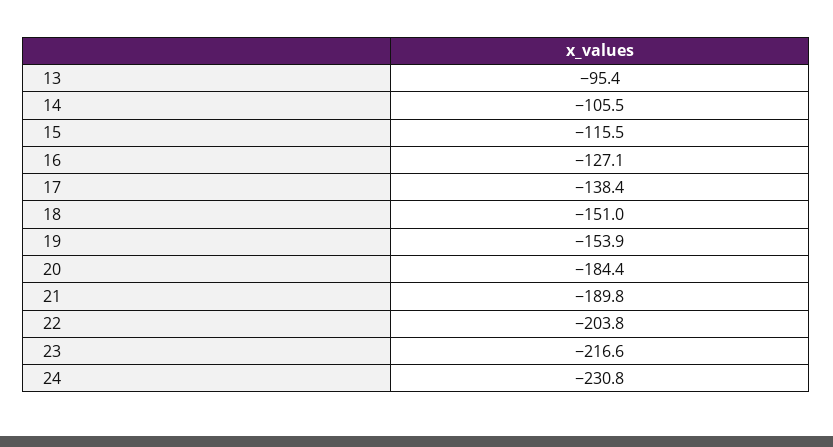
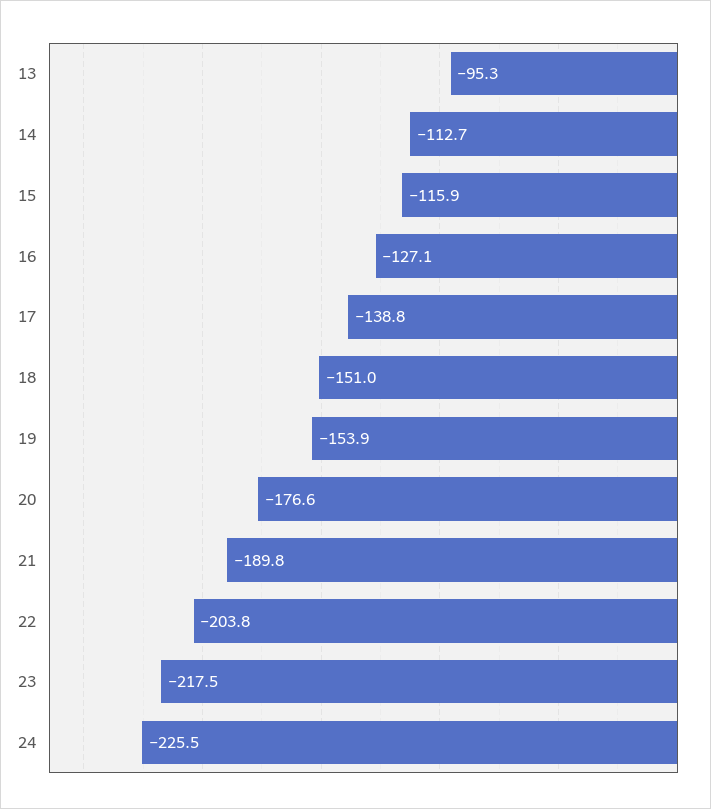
  {
-   "13": -95.4,
+   "13": -95.3,
-   "14": -105.5,
+   "14": -112.7,
-   "15": -115.5,
+   "15": -115.9,
    "16": -127.1,
-   "17": -138.4,
+   "17": -138.8,
    "18": -151,
    "19": -153.9,
-   "20": -184.4,
+   "20": -176.6,
    "21": -189.8,
    "22": -203.8,
-   "23": -216.6,
+   "23": -217.5,
-   "24": -230.8
+   "24": -225.5
  }

